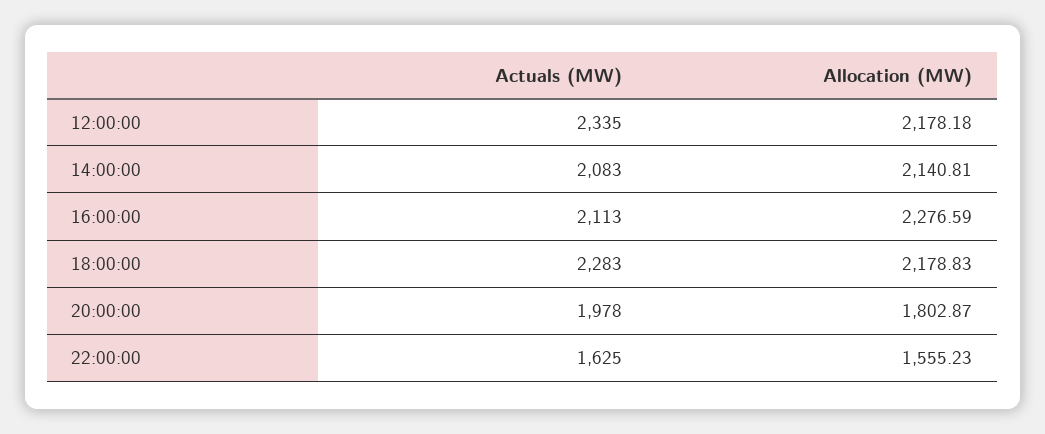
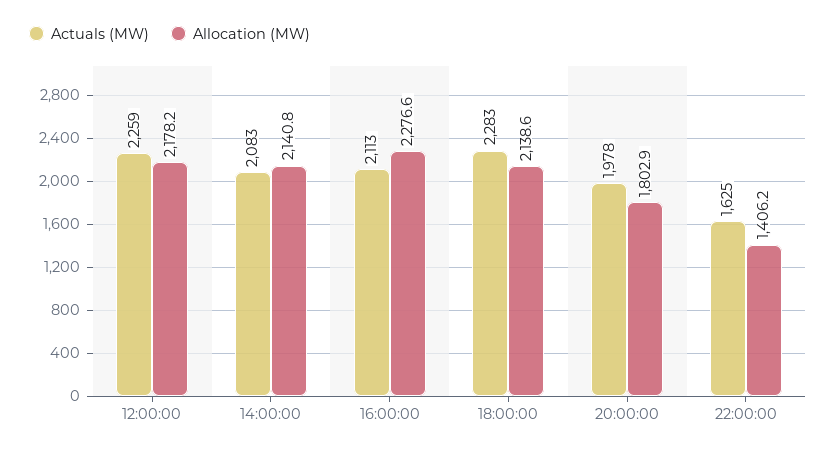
  {
    "Actuals (MW)": {
-     "12:00:00": 2335,
+     "12:00:00": 2259,
      "14:00:00": 2083,
      "16:00:00": 2113,
      "18:00:00": 2283,
      "20:00:00": 1978,
      "22:00:00": 1625
    },
    "Allocation (MW)": {
      "12:00:00": 2178.18,
      "14:00:00": 2140.81,
      "16:00:00": 2276.59,
-     "18:00:00": 2178.83,
+     "18:00:00": 2138.6,
      "20:00:00": 1802.87,
-     "22:00:00": 1555.23
+     "22:00:00": 1406.2
    }
  }

